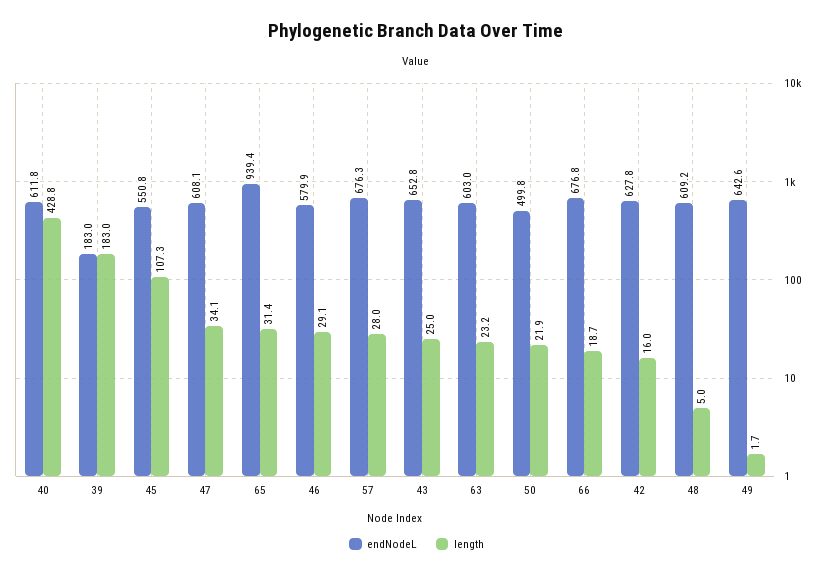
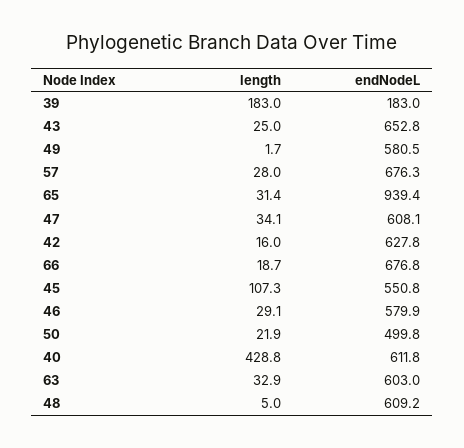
  {
    "endNodeL": {
      "40": 611.8,
      "39": 183,
      "45": 550.8,
      "47": 608.1,
      "65": 939.4,
      "46": 579.9,
      "57": 676.3,
      "43": 652.8,
      "63": 603,
      "50": 499.8,
      "66": 676.8,
      "42": 627.8,
      "48": 609.2,
-     "49": 642.6
+     "49": 580.5
    },
    "length": {
      "40": 428.8,
      "39": 183,
      "45": 107.3,
      "47": 34.1,
      "65": 31.4,
      "46": 29.1,
      "57": 28,
      "43": 25,
-     "63": 23.2,
+     "63": 32.9,
      "50": 21.9,
      "66": 18.7,
      "42": 16,
      "48": 5,
      "49": 1.7
    }
  }

